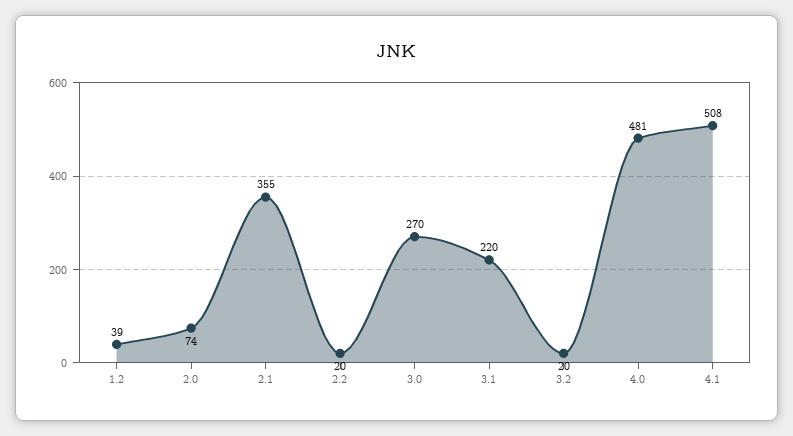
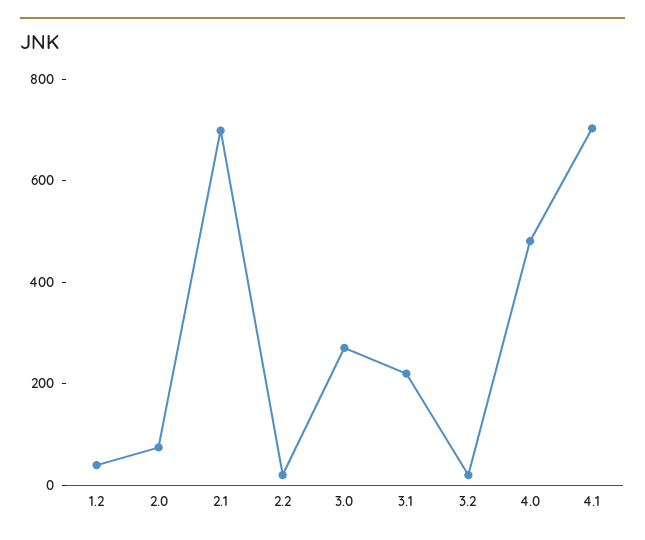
  {
    "1.2": 39,
    "2.0": 74,
-   "2.1": 355,
+   "2.1": 700,
    "2.2": 20,
    "3.0": 270,
    "3.1": 220,
    "3.2": 20,
    "4.0": 481,
-   "4.1": 508
+   "4.1": 700
  }

